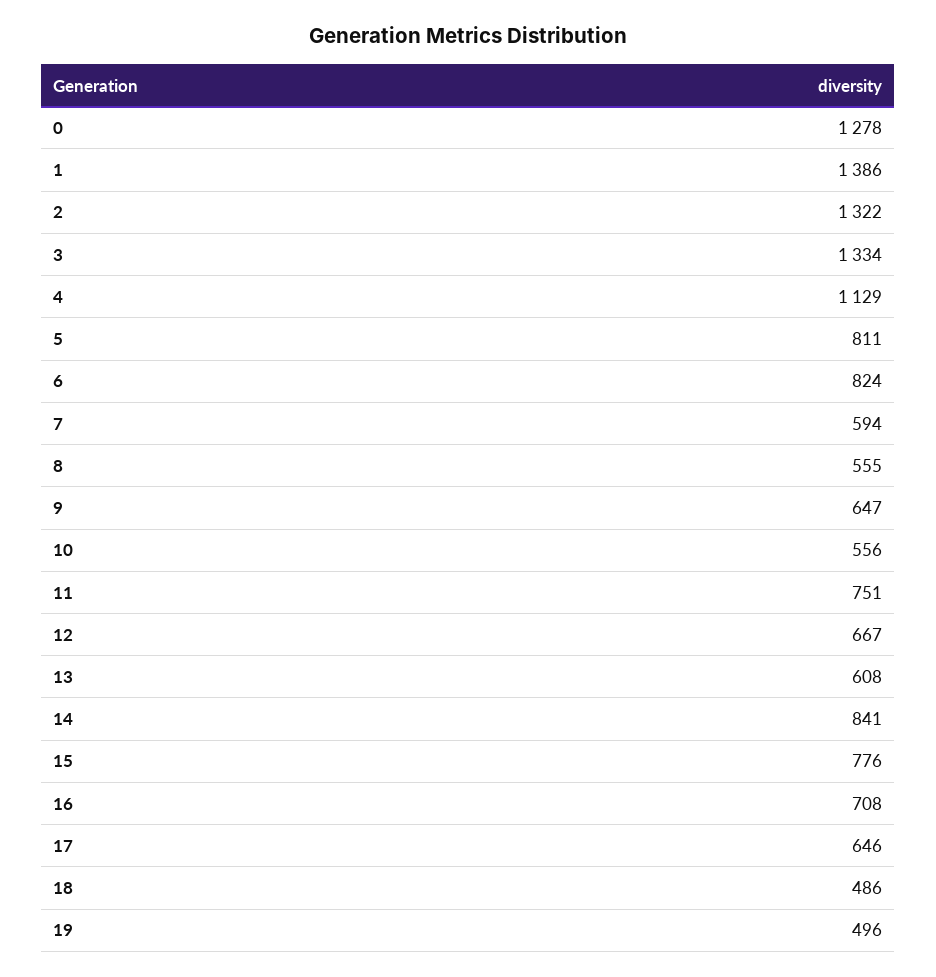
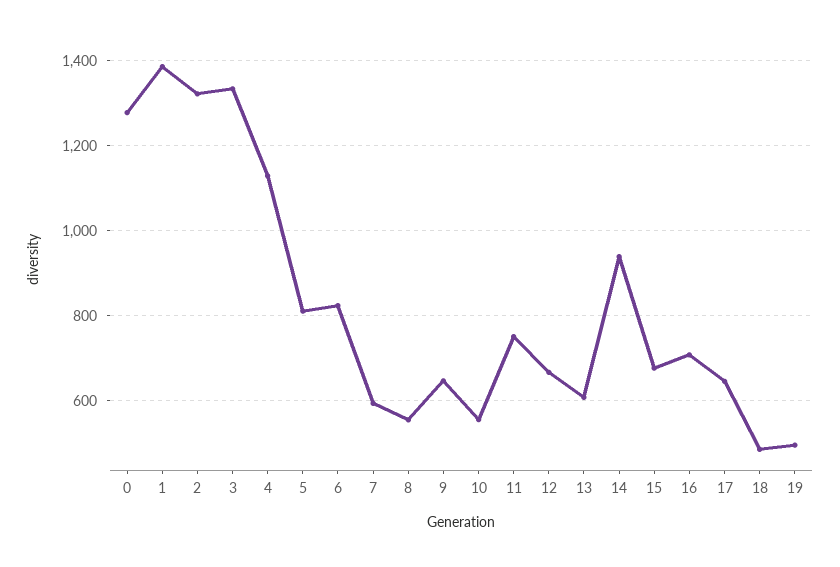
  {
    "0": 1278,
    "1": 1386,
    "2": 1322,
    "3": 1334,
    "4": 1129,
    "5": 811,
    "6": 824,
    "7": 594,
    "8": 555,
    "9": 647,
    "10": 556,
    "11": 751,
    "12": 667,
    "13": 608,
-   "14": 841,
+   "14": 940,
-   "15": 776,
+   "15": 680,
    "16": 708,
    "17": 646,
    "18": 486,
    "19": 496
  }

